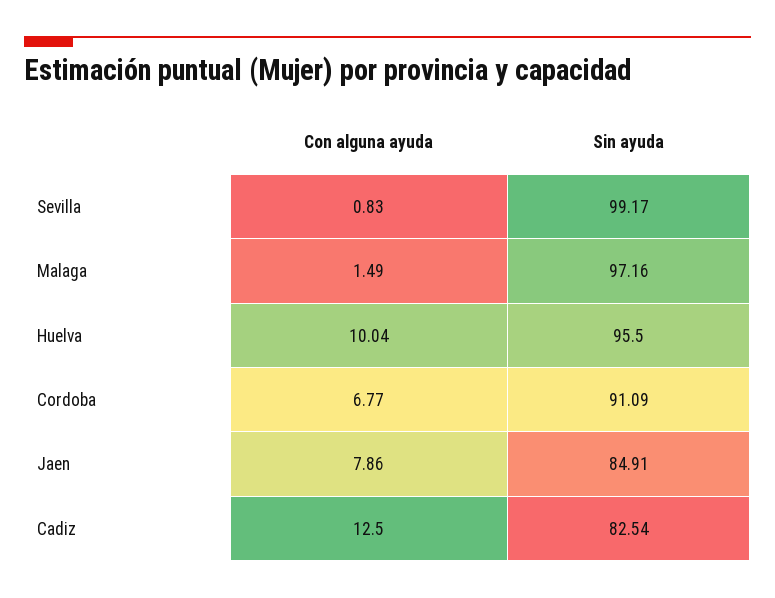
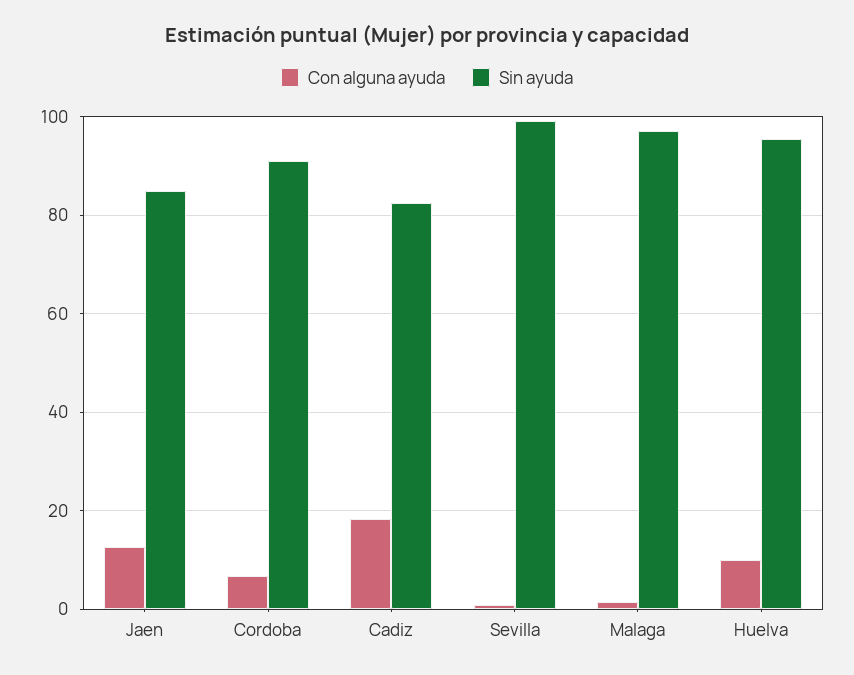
  {
    "Con alguna ayuda": {
      "Sevilla": 0.83,
      "Malaga": 1.49,
      "Huelva": 10.04,
      "Cordoba": 6.77,
-     "Jaen": 7.86,
+     "Jaen": 12,
-     "Cadiz": 12.5
+     "Cadiz": 18
    },
    "Sin ayuda": {
      "Sevilla": 99.17,
      "Malaga": 97.16,
      "Huelva": 95.5,
      "Cordoba": 91.09,
      "Jaen": 84.91,
      "Cadiz": 82.54
    }
  }

